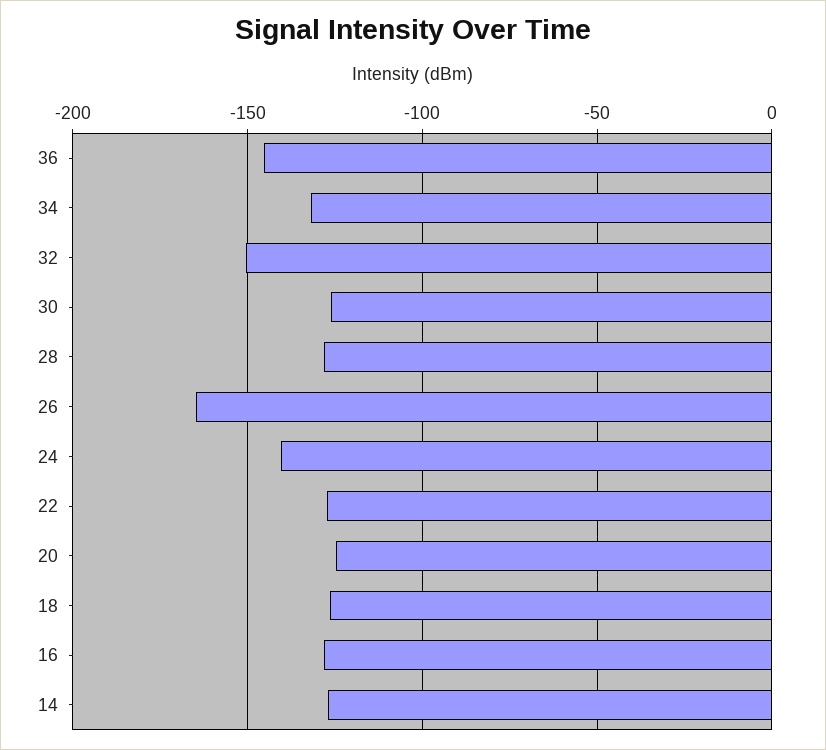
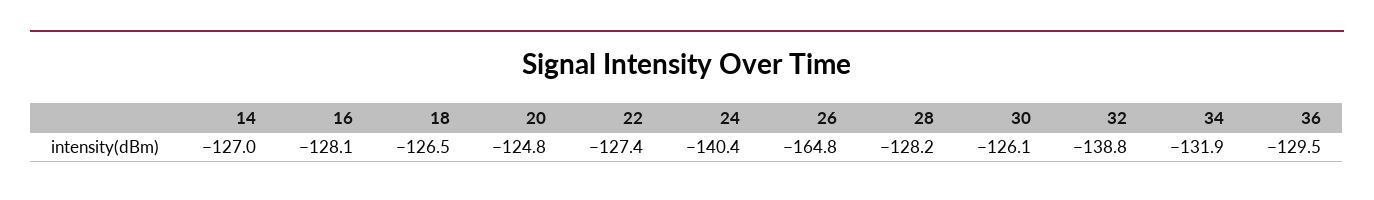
  {
-   "36": -145,
+   "36": -129.5,
    "34": -131.9,
-   "32": -150,
+   "32": -138.8,
    "30": -126.1,
    "28": -128.2,
    "26": -164.8,
    "24": -140.4,
    "22": -127.4,
    "20": -124.8,
    "18": -126.5,
    "16": -128.1,
    "14": -127
  }

